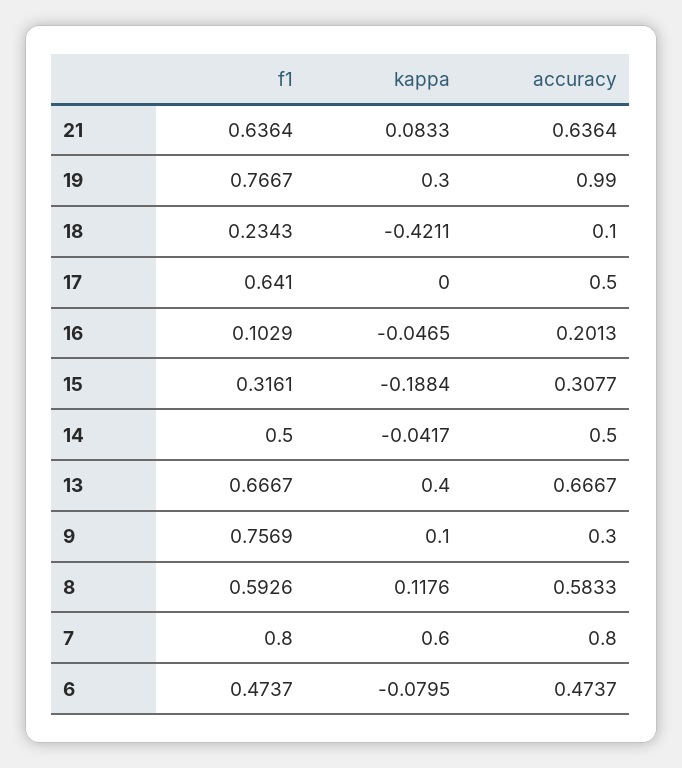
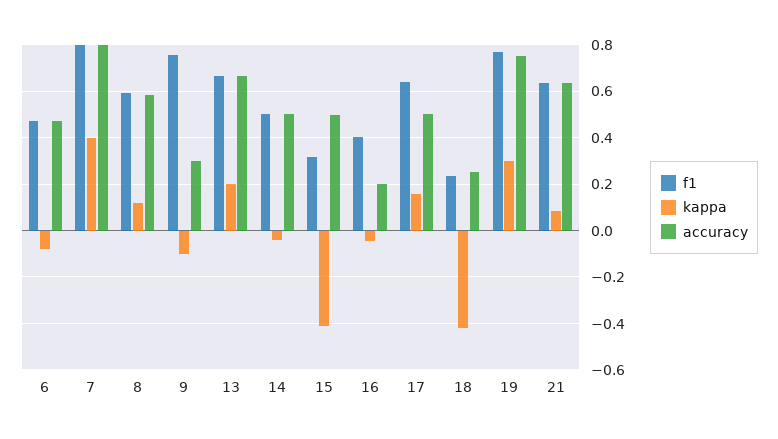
  {
    "f1": {
      "21": 0.6364,
      "19": 0.7667,
      "18": 0.2343,
      "17": 0.641,
-     "16": 0.1029,
+     "16": 0.4,
      "15": 0.3161,
      "14": 0.5,
      "13": 0.6667,
      "9": 0.7569,
      "8": 0.5926,
      "7": 0.8,
      "6": 0.4737
    },
    "kappa": {
      "21": 0.0833,
      "19": 0.3,
      "18": -0.4211,
-     "17": 0,
+     "17": 0.15,
      "16": -0.0465,
-     "15": -0.1884,
+     "15": -0.4,
      "14": -0.0417,
-     "13": 0.4,
+     "13": 0.2,
-     "9": 0.1,
+     "9": -0.1,
      "8": 0.1176,
-     "7": 0.6,
+     "7": 0.4,
      "6": -0.0795
    },
    "accuracy": {
      "21": 0.6364,
-     "19": 0.99,
+     "19": 0.75,
-     "18": 0.1,
+     "18": 0.25,
      "17": 0.5,
      "16": 0.2013,
-     "15": 0.3077,
+     "15": 0.5,
      "14": 0.5,
      "13": 0.6667,
      "9": 0.3,
      "8": 0.5833,
      "7": 0.8,
      "6": 0.4737
    }
  }

